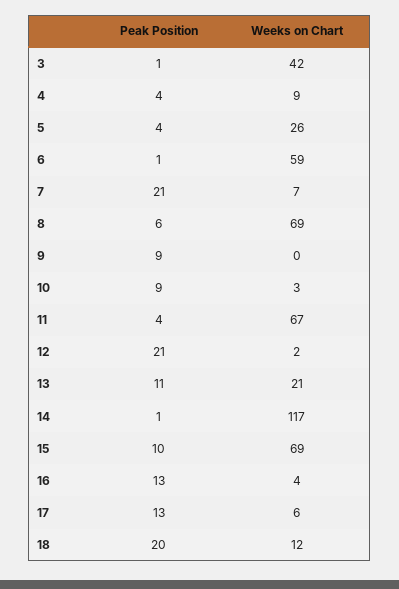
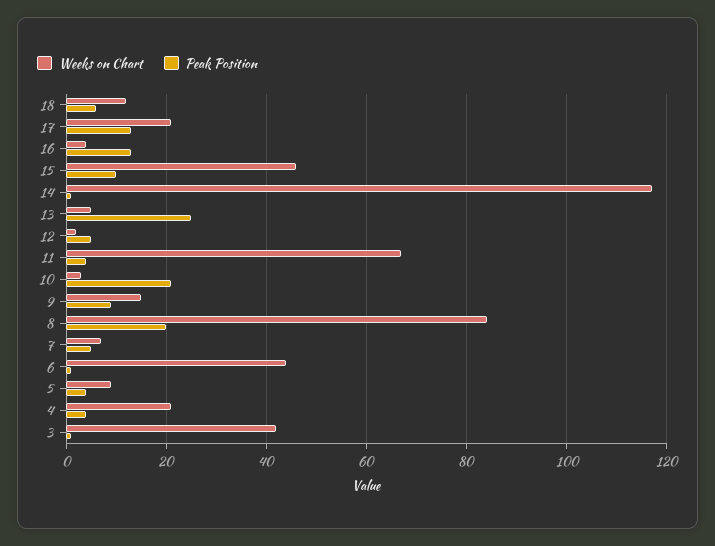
  {
    "Peak Position": {
      "3": 1,
      "4": 4,
      "5": 4,
      "6": 1,
-     "7": 21,
+     "7": 5,
-     "8": 6,
+     "8": 20,
      "9": 9,
-     "10": 9,
+     "10": 20,
      "11": 4,
-     "12": 21,
+     "12": 5,
-     "13": 11,
+     "13": 25,
      "14": 1,
      "15": 10,
      "16": 13,
      "17": 13,
-     "18": 20
+     "18": 5
    },
    "Weeks on Chart": {
      "3": 42,
-     "4": 9,
+     "4": 20,
-     "5": 26,
+     "5": 10,
-     "6": 59,
+     "6": 45,
      "7": 7,
-     "8": 69,
+     "8": 85,
-     "9": 0,
+     "9": 15,
      "10": 3,
      "11": 67,
      "12": 2,
-     "13": 21,
+     "13": 5,
      "14": 117,
-     "15": 69,
+     "15": 45,
      "16": 4,
-     "17": 6,
+     "17": 20,
      "18": 12
    }
  }

